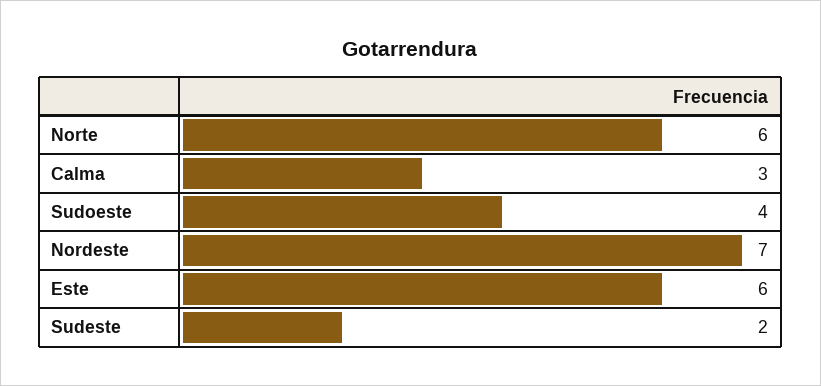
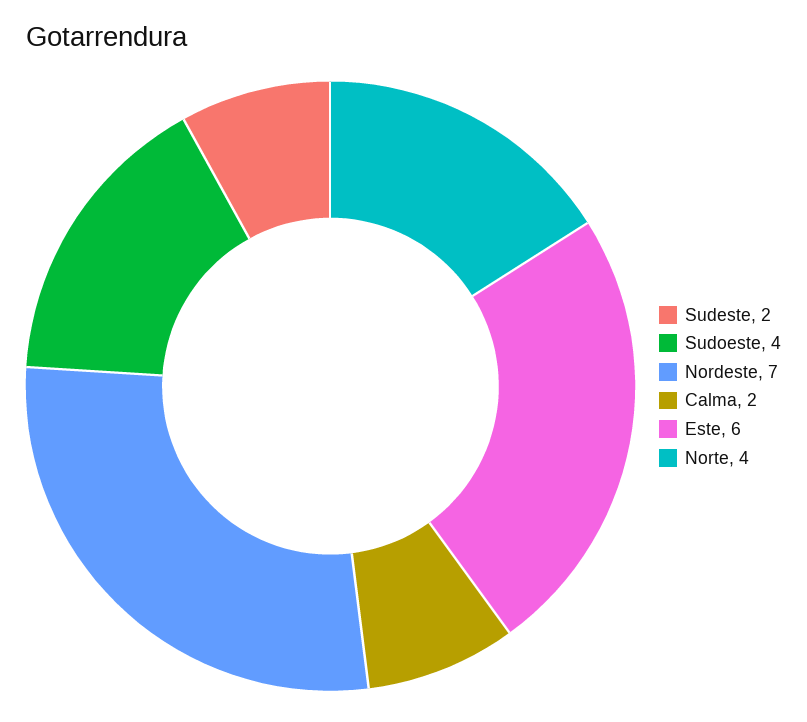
  {
-   "Norte": 6,
+   "Norte": 4,
-   "Calma": 3,
+   "Calma": 2,
    "Sudoeste": 4,
    "Nordeste": 7,
    "Este": 6,
    "Sudeste": 2
  }

